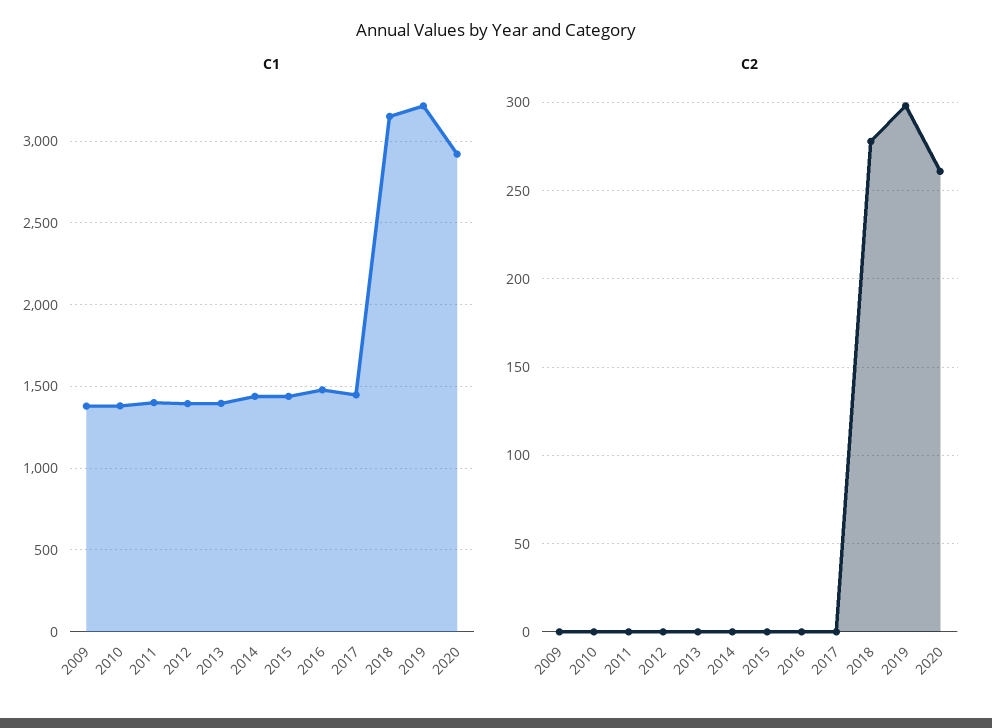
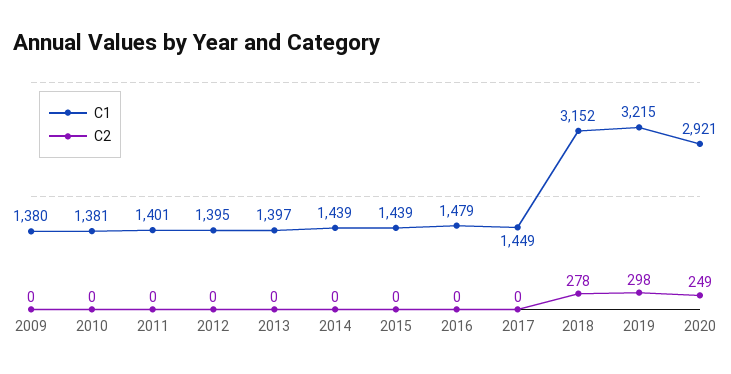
  {
    "C1": {
      "2009": 1380,
      "2010": 1381,
      "2011": 1401,
      "2012": 1395,
      "2013": 1397,
      "2014": 1439,
      "2015": 1439,
      "2016": 1479,
      "2017": 1449,
      "2018": 3152,
      "2019": 3215,
      "2020": 2921
    },
    "C2": {
      "2009": 0,
      "2010": 0,
      "2011": 0,
      "2012": 0,
      "2013": 0,
      "2014": 0,
      "2015": 0,
      "2016": 0,
      "2017": 0,
      "2018": 278,
      "2019": 298,
-     "2020": 260
+     "2020": 249
    }
  }

